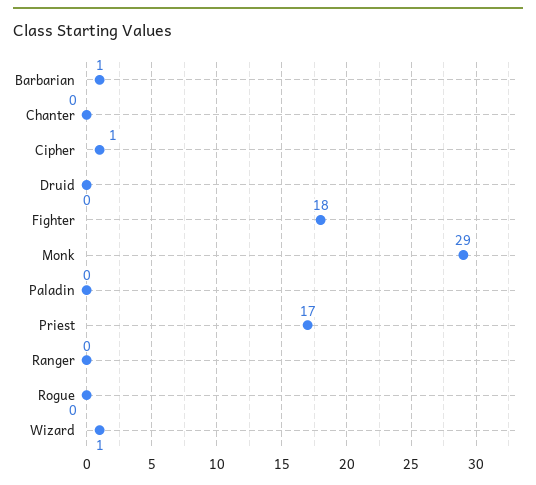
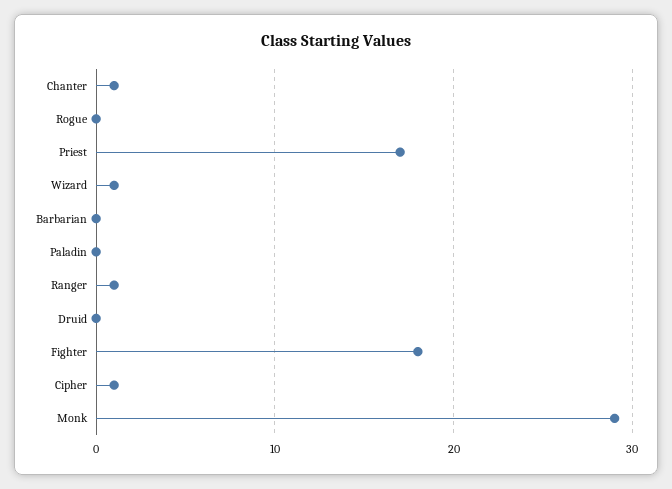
  {
-   "Barbarian": 1,
+   "Barbarian": 0,
-   "Chanter": 0,
+   "Chanter": 1,
    "Cipher": 1,
    "Druid": 0,
    "Fighter": 18,
    "Monk": 29,
    "Paladin": 0,
    "Priest": 17,
-   "Ranger": 0,
+   "Ranger": 1,
    "Rogue": 0,
    "Wizard": 1
  }

